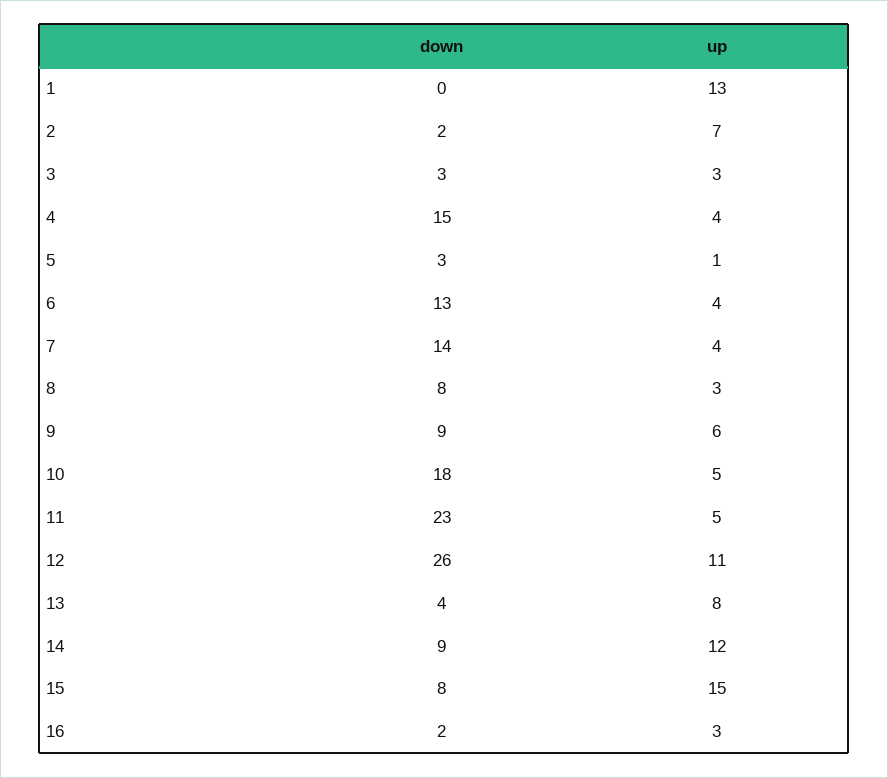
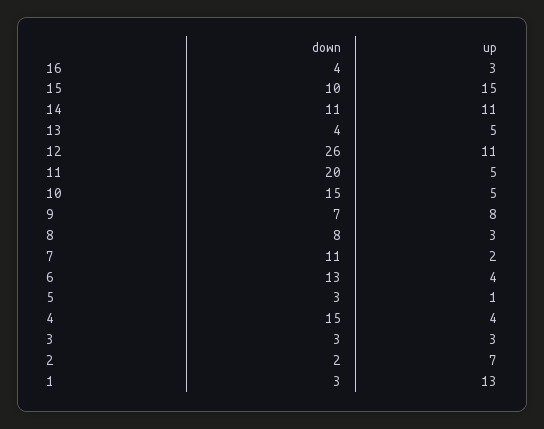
  {
    "down": {
-     "1": 0,
+     "1": 3,
      "2": 2,
      "3": 3,
      "4": 15,
      "5": 3,
      "6": 13,
-     "7": 14,
+     "7": 11,
      "8": 8,
-     "9": 9,
+     "9": 7,
-     "10": 18,
+     "10": 15,
-     "11": 23,
+     "11": 20,
      "12": 26,
      "13": 4,
-     "14": 9,
+     "14": 11,
-     "15": 8,
+     "15": 10,
-     "16": 2
+     "16": 4
    },
    "up": {
      "1": 13,
      "2": 7,
      "3": 3,
      "4": 4,
      "5": 1,
      "6": 4,
-     "7": 4,
+     "7": 2,
      "8": 3,
-     "9": 6,
+     "9": 8,
      "10": 5,
      "11": 5,
      "12": 11,
-     "13": 8,
+     "13": 5,
-     "14": 12,
+     "14": 11,
      "15": 15,
      "16": 3
    }
  }

